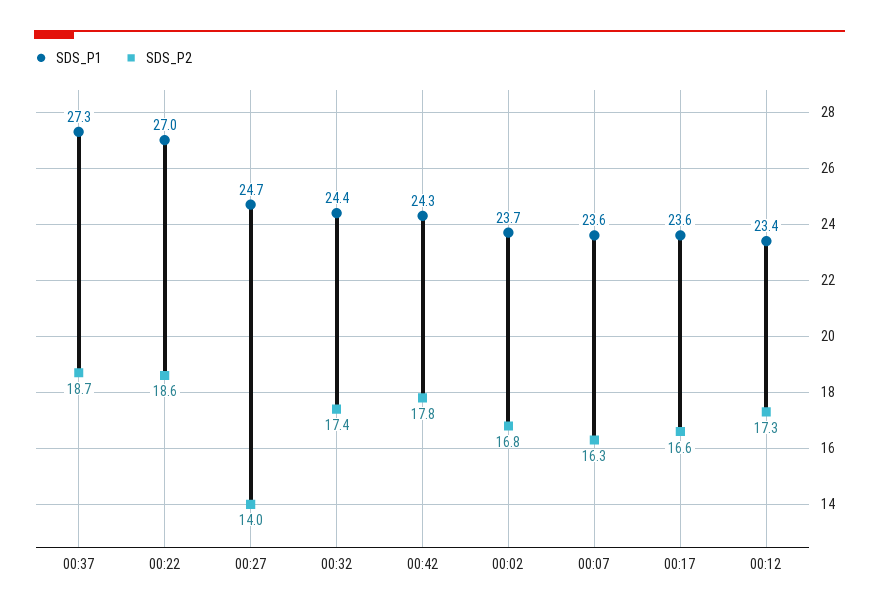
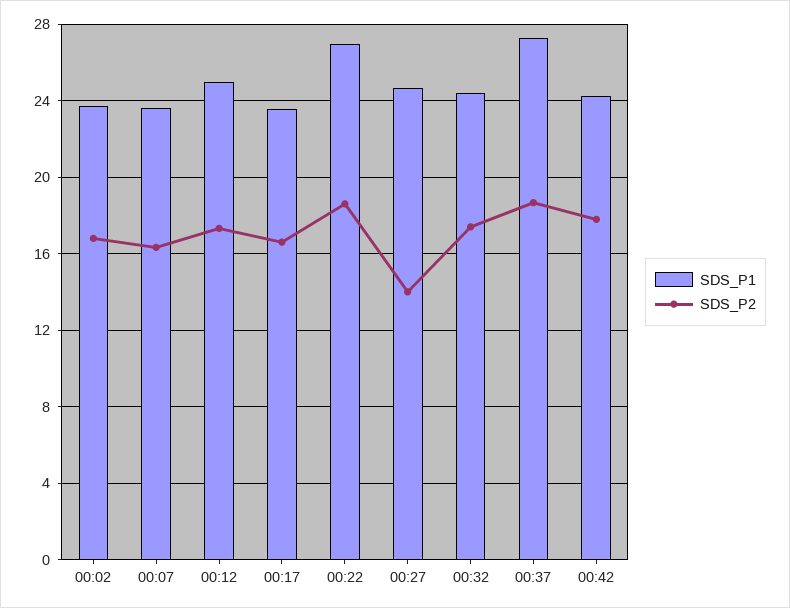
  {
    "SDS_P1": {
      "00:37": 27.3,
      "00:22": 27,
      "00:27": 24.7,
      "00:32": 24.4,
      "00:42": 24.3,
      "00:02": 23.7,
      "00:07": 23.6,
      "00:17": 23.6,
-     "00:12": 23.4
+     "00:12": 25
    },
    "SDS_P2": {
      "00:37": 18.7,
      "00:22": 18.6,
      "00:27": 14,
      "00:32": 17.4,
      "00:42": 17.8,
      "00:02": 16.8,
      "00:07": 16.3,
      "00:17": 16.6,
      "00:12": 17.3
    }
  }

